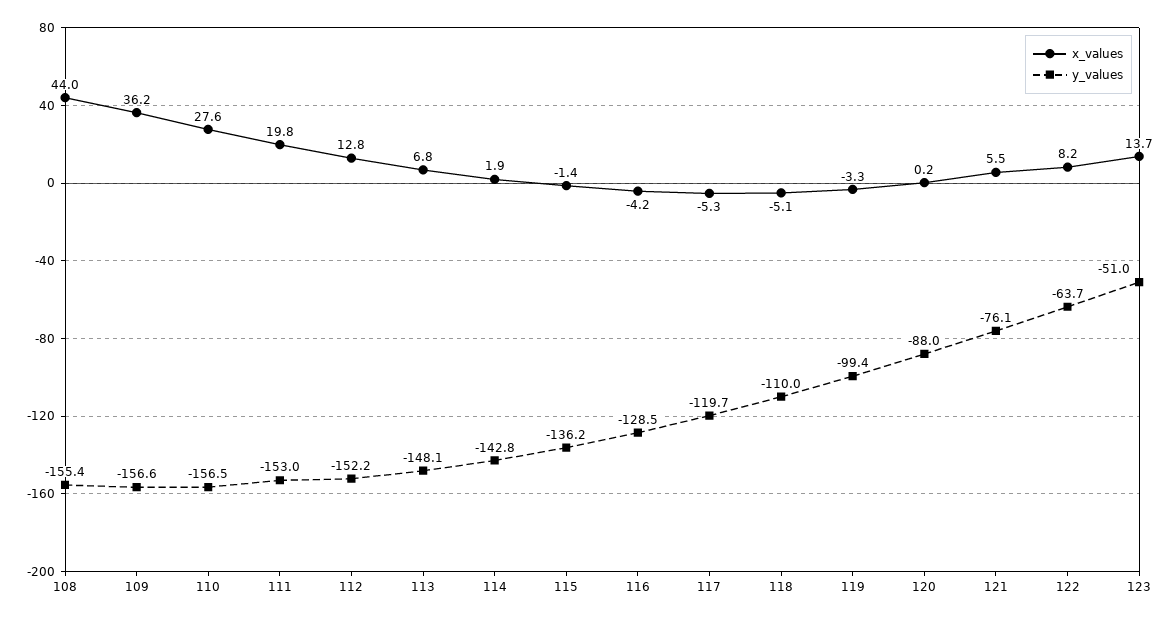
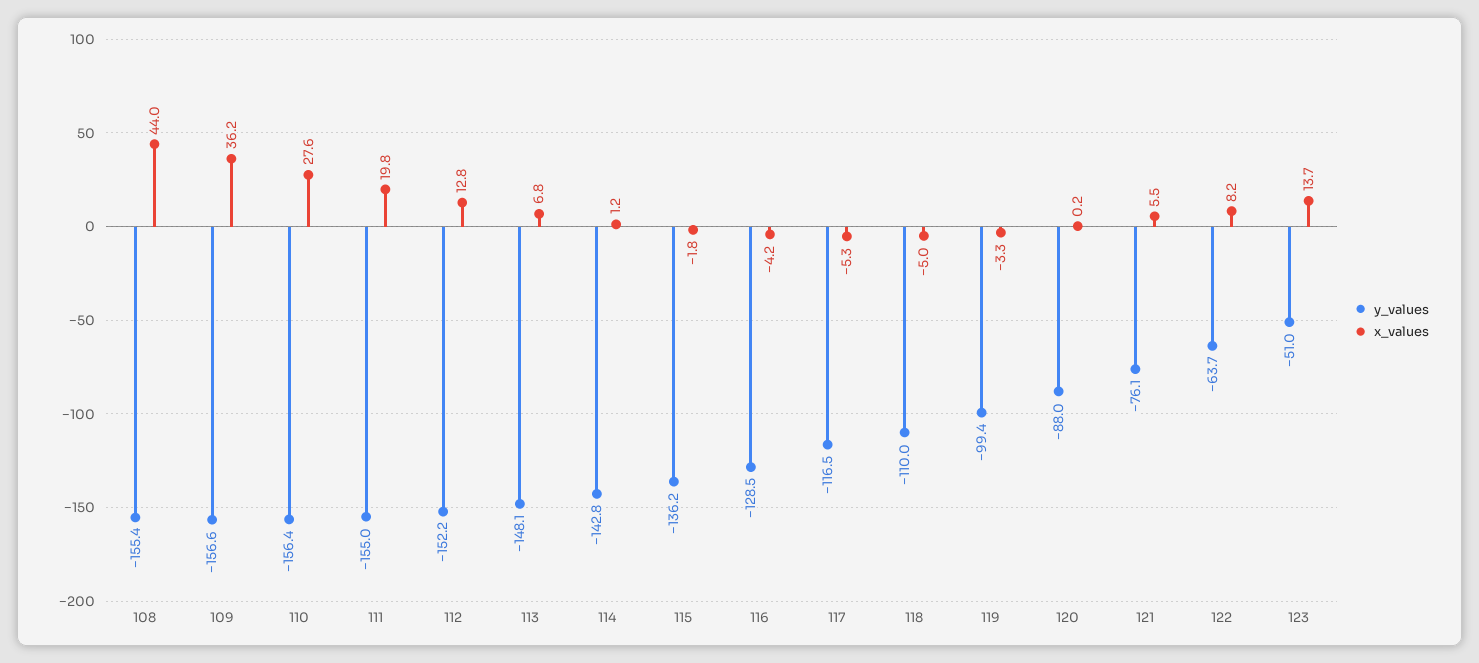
  {
    "x_values": {
      "108": 44,
      "109": 36.2,
      "110": 27.6,
      "111": 19.8,
      "112": 12.8,
      "113": 6.8,
-     "114": 1.9,
+     "114": 1.2,
-     "115": -1.4,
+     "115": -1.8,
      "116": -4.2,
      "117": -5.3,
-     "118": -5.1,
+     "118": -5,
      "119": -3.3,
      "120": 0.2,
      "121": 5.5,
      "122": 8.2,
      "123": 13.7
    },
    "y_values": {
      "108": -155.4,
      "109": -156.6,
-     "110": -156.5,
+     "110": -156.4,
-     "111": -153,
+     "111": -155,
      "112": -152.2,
      "113": -148.1,
      "114": -142.8,
      "115": -136.2,
      "116": -128.5,
-     "117": -119.7,
+     "117": -116.5,
      "118": -110,
      "119": -99.4,
      "120": -88,
      "121": -76.1,
      "122": -63.7,
      "123": -51
    }
  }

